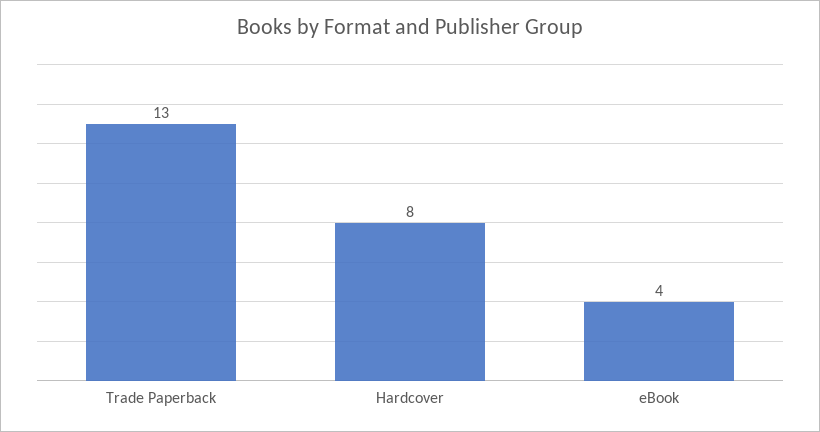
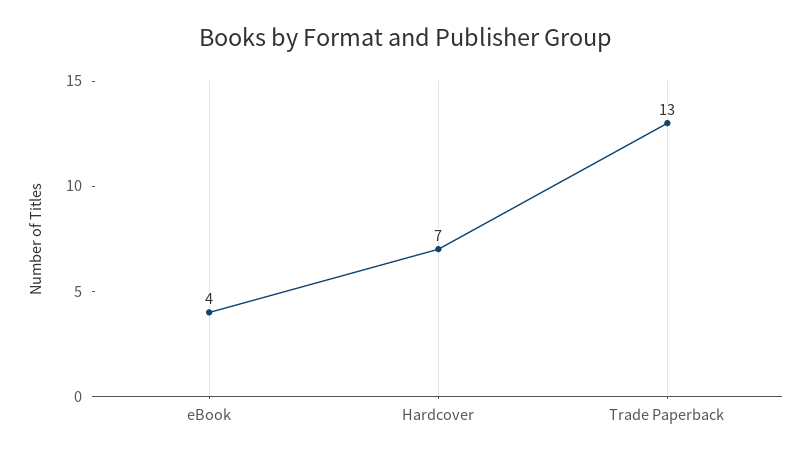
  {
    "Trade Paperback": 13,
-   "Hardcover": 8,
+   "Hardcover": 7,
    "eBook": 4
  }

